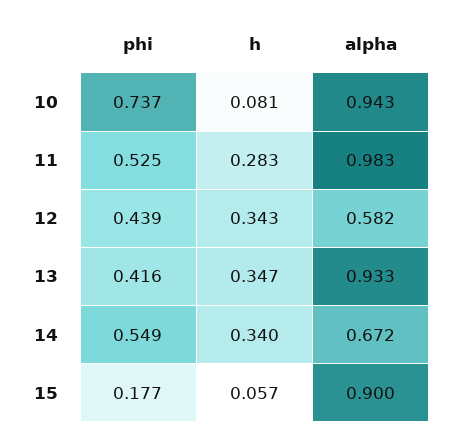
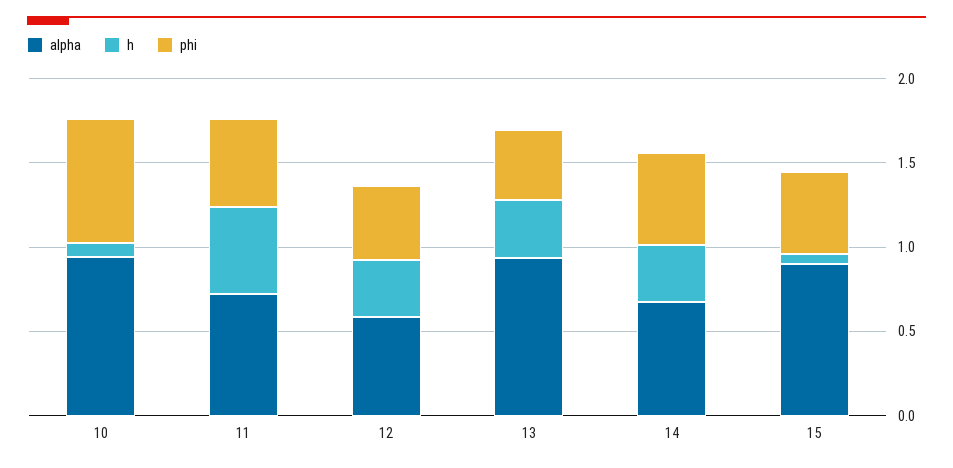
  {
    "phi": {
      "10": 0.737,
      "11": 0.525,
      "12": 0.439,
      "13": 0.416,
      "14": 0.549,
-     "15": 0.177
+     "15": 0.5
    },
    "h": {
      "10": 0.081,
-     "11": 0.283,
+     "11": 0.5,
      "12": 0.343,
      "13": 0.347,
      "14": 0.34,
      "15": 0.057
    },
    "alpha": {
      "10": 0.943,
-     "11": 0.983,
+     "11": 0.7,
      "12": 0.582,
      "13": 0.933,
      "14": 0.672,
      "15": 0.9
    }
  }

